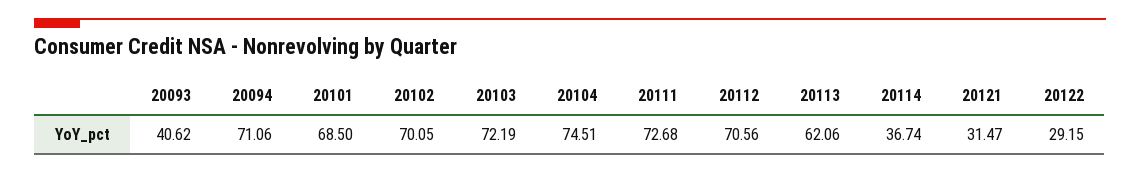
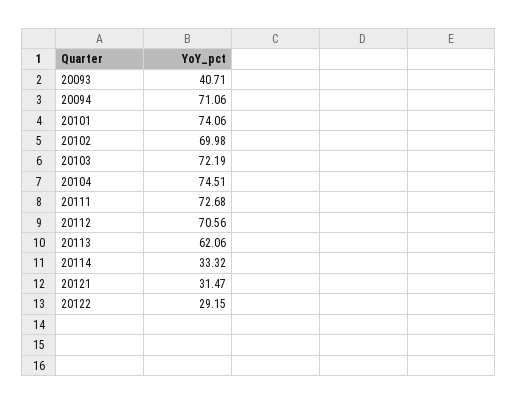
  {
-   "20093": 40.62,
+   "20093": 40.71,
    "20094": 71.06,
-   "20101": 68.5,
+   "20101": 74.06,
-   "20102": 70.05,
+   "20102": 69.98,
    "20103": 72.19,
    "20104": 74.51,
    "20111": 72.68,
    "20112": 70.56,
    "20113": 62.06,
-   "20114": 36.74,
+   "20114": 33.32,
    "20121": 31.47,
    "20122": 29.15
  }

